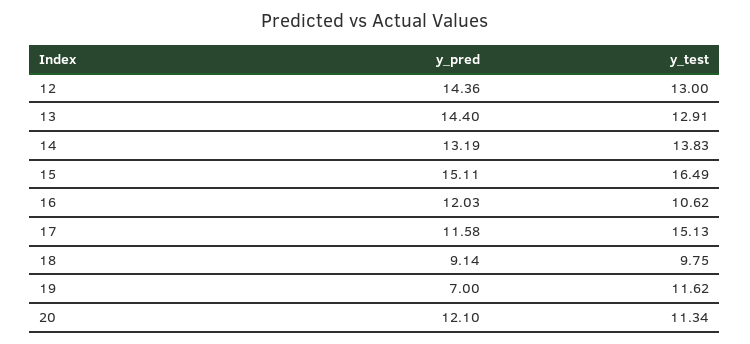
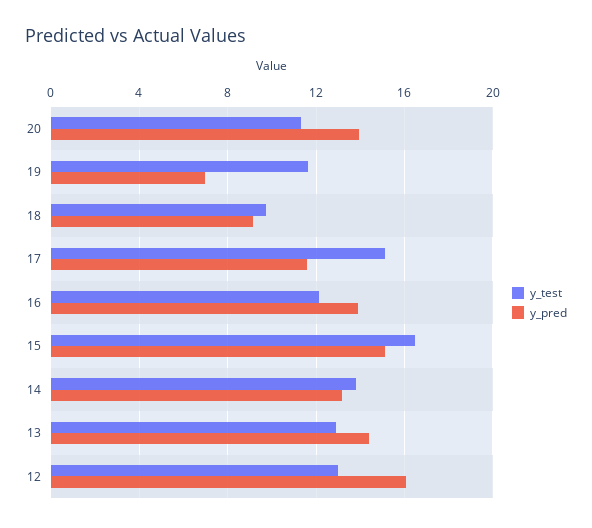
  {
    "y_pred": {
-     "12": 14.36,
+     "12": 16,
      "13": 14.4,
      "14": 13.19,
      "15": 15.11,
-     "16": 12.03,
+     "16": 14,
      "17": 11.58,
      "18": 9.14,
      "19": 7,
-     "20": 12.1
+     "20": 14
    },
    "y_test": {
      "12": 13,
      "13": 12.91,
      "14": 13.83,
      "15": 16.49,
-     "16": 10.62,
+     "16": 12,
      "17": 15.13,
      "18": 9.75,
      "19": 11.62,
      "20": 11.34
    }
  }

